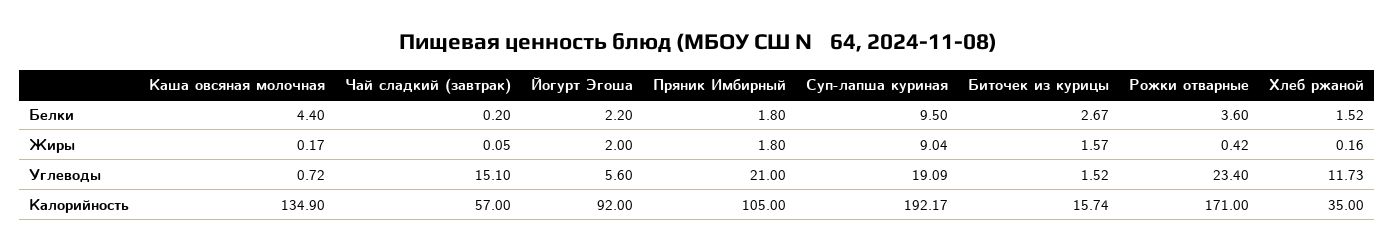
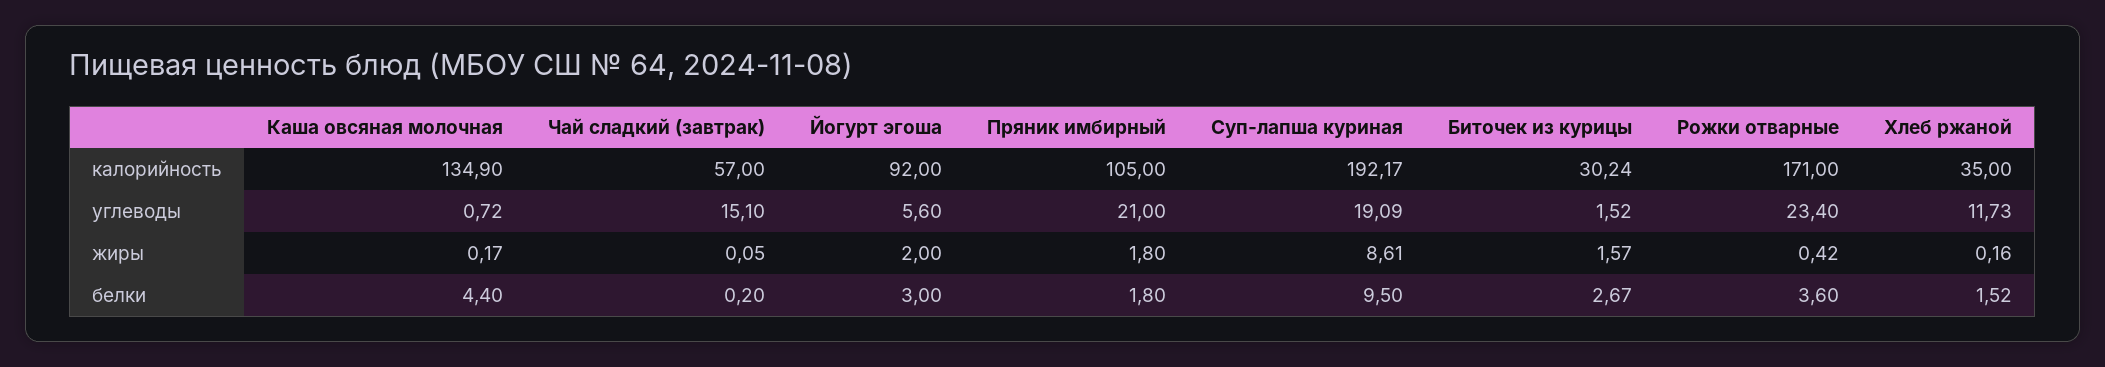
  {
    "Каша овсяная молочная": {
      "Белки": 4.4,
      "Жиры": 0.17,
      "Углеводы": 0.72,
      "Калорийность": 134.9
    },
    "Чай сладкий (завтрак)": {
      "Белки": 0.2,
      "Жиры": 0.05,
      "Углеводы": 15.1,
      "Калорийность": 57
    },
    "Йогурт Эгоша": {
-     "Белки": 2.2,
+     "Белки": 3,
      "Жиры": 2,
      "Углеводы": 5.6,
      "Калорийность": 92
    },
    "Пряник Имбирный": {
      "Белки": 1.8,
      "Жиры": 1.8,
      "Углеводы": 21,
      "Калорийность": 105
    },
    "Суп-лапша куриная": {
      "Белки": 9.5,
-     "Жиры": 9.04,
+     "Жиры": 8.61,
      "Углеводы": 19.09,
      "Калорийность": 192.17
    },
    "Биточек из курицы": {
      "Белки": 2.67,
      "Жиры": 1.57,
      "Углеводы": 1.52,
-     "Калорийность": 15.74
+     "Калорийность": 30.24
    },
    "Рожки отварные": {
      "Белки": 3.6,
      "Жиры": 0.42,
      "Углеводы": 23.4,
      "Калорийность": 171
    },
    "Хлеб ржаной": {
      "Белки": 1.52,
      "Жиры": 0.16,
      "Углеводы": 11.73,
      "Калорийность": 35
    }
  }

